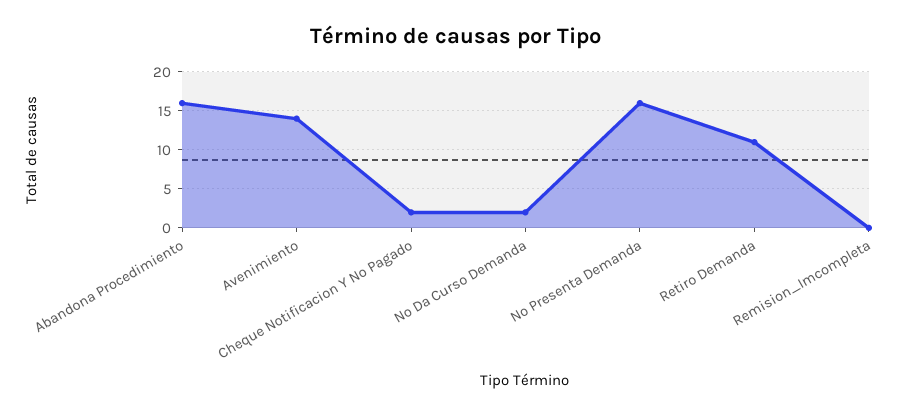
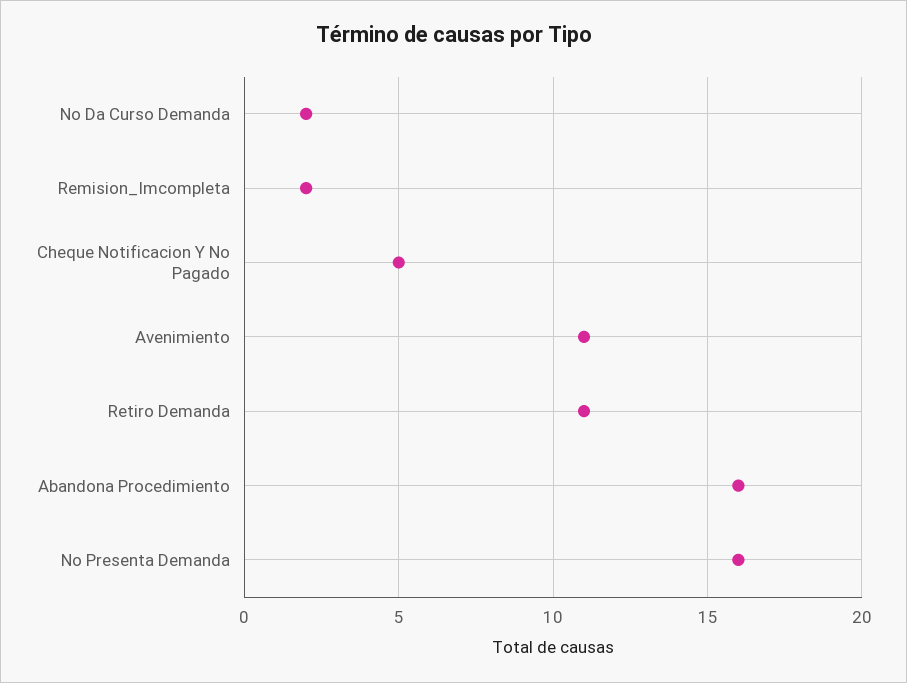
  {
    "Abandona Procedimiento": 16,
-   "Avenimiento": 14,
+   "Avenimiento": 11,
-   "Cheque Notificacion Y No Pagado": 2,
+   "Cheque Notificacion Y No Pagado": 5,
    "No Da Curso Demanda": 2,
    "No Presenta Demanda": 16,
    "Retiro Demanda": 11,
-   "Remision_Imcompleta": 0
+   "Remision_Imcompleta": 2
  }

